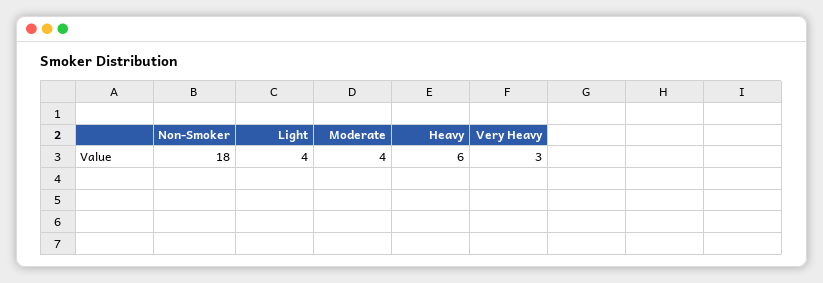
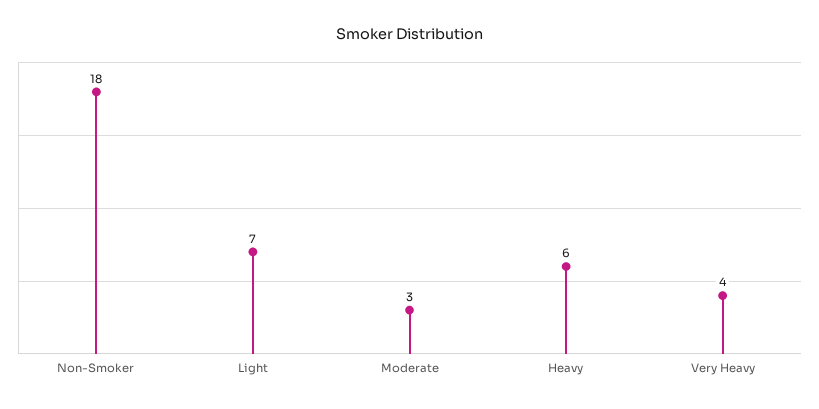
  {
    "Non-Smoker": 18,
-   "Light": 4,
+   "Light": 7,
-   "Moderate": 4,
+   "Moderate": 3,
    "Heavy": 6,
-   "Very Heavy": 3
+   "Very Heavy": 4
  }

